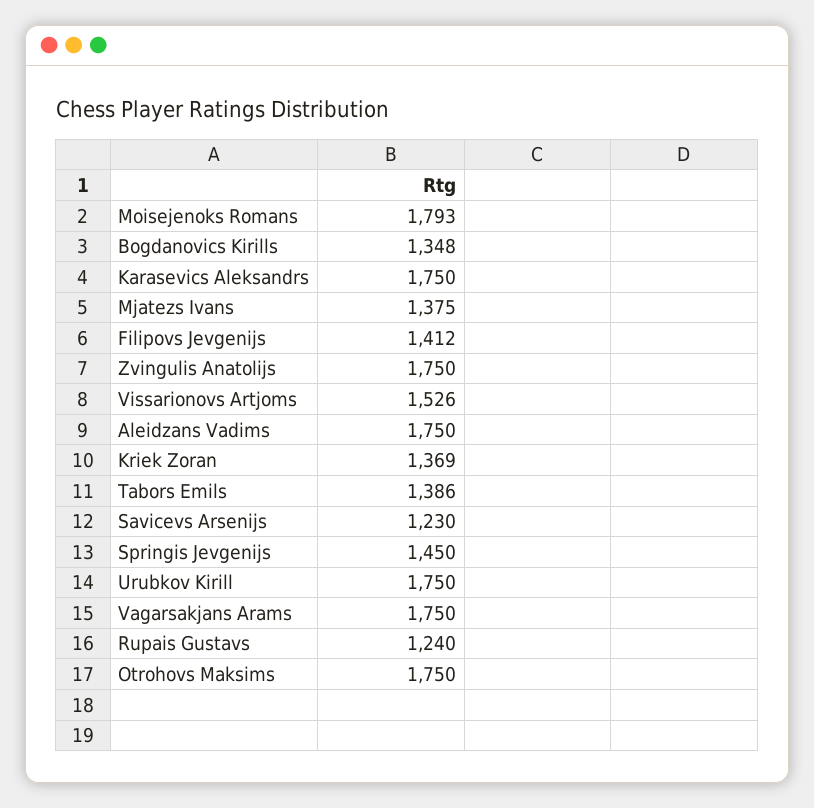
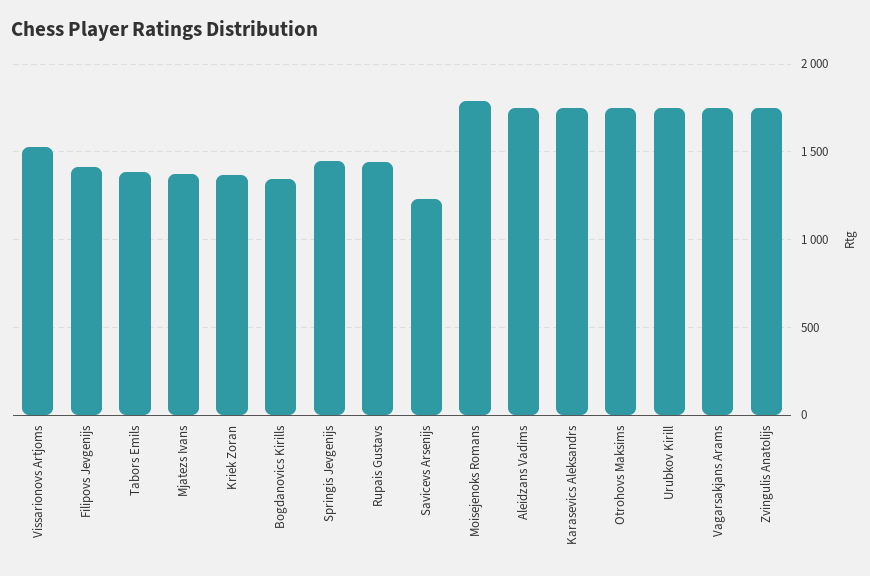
  {
    "Moisejenoks Romans": 1793,
    "Bogdanovics Kirills": 1348,
    "Karasevics Aleksandrs": 1750,
    "Mjatezs Ivans": 1375,
    "Filipovs Jevgenijs": 1412,
    "Zvingulis Anatolijs": 1750,
    "Vissarionovs Artjoms": 1526,
    "Aleidzans Vadims": 1750,
    "Kriek Zoran": 1369,
    "Tabors Emils": 1386,
    "Savicevs Arsenijs": 1230,
    "Springis Jevgenijs": 1450,
    "Urubkov Kirill": 1750,
    "Vagarsakjans Arams": 1750,
-   "Rupais Gustavs": 1240,
+   "Rupais Gustavs": 1450,
    "Otrohovs Maksims": 1750
  }

